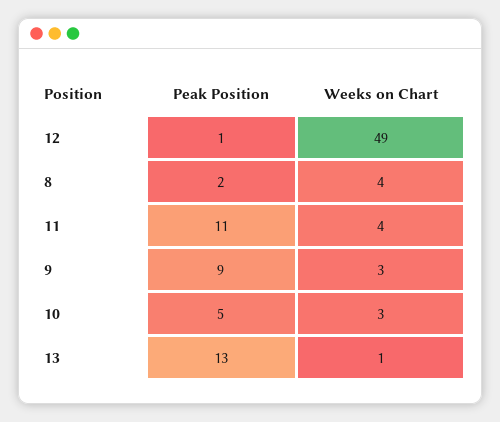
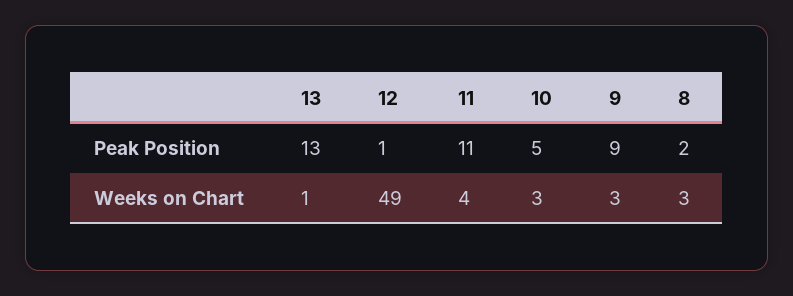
  {
    "Peak Position": {
      "12": 1,
      "8": 2,
      "11": 11,
      "9": 9,
      "10": 5,
      "13": 13
    },
    "Weeks on Chart": {
      "12": 49,
-     "8": 4,
+     "8": 3,
      "11": 4,
      "9": 3,
      "10": 3,
      "13": 1
    }
  }

